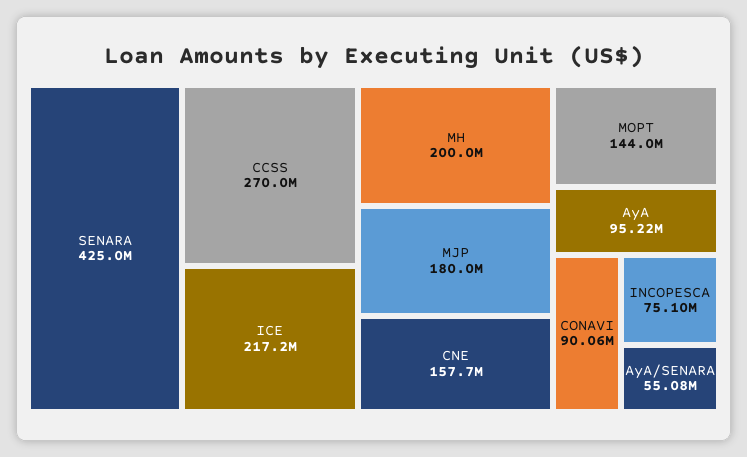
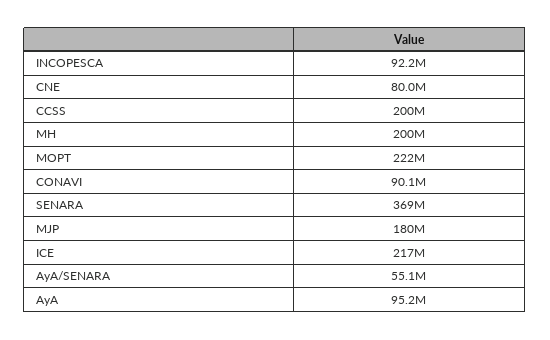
  {
-   "SENARA": 425000000,
+   "SENARA": 369000000,
-   "CCSS": 270000000,
+   "CCSS": 200000000,
    "ICE": 217200000,
    "MH": 200000000,
    "MJP": 180000000,
-   "CNE": 157700000,
+   "CNE": 80000000,
-   "MOPT": 144000000,
+   "MOPT": 222000000,
    "AyA": 95220000,
    "CONAVI": 90060000,
-   "INCOPESCA": 75100000,
+   "INCOPESCA": 92200000,
    "AyA/SENARA": 55080000
  }

